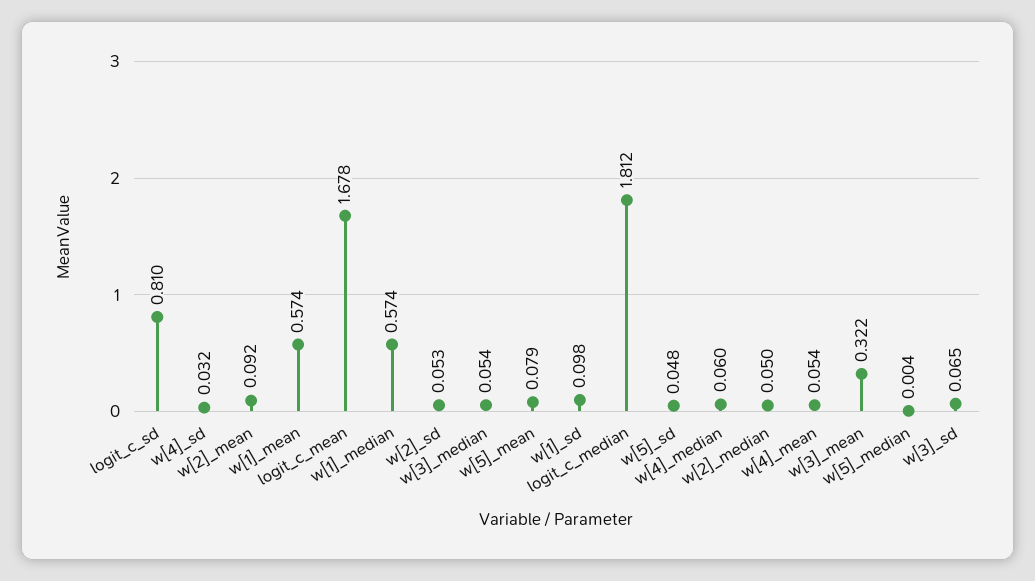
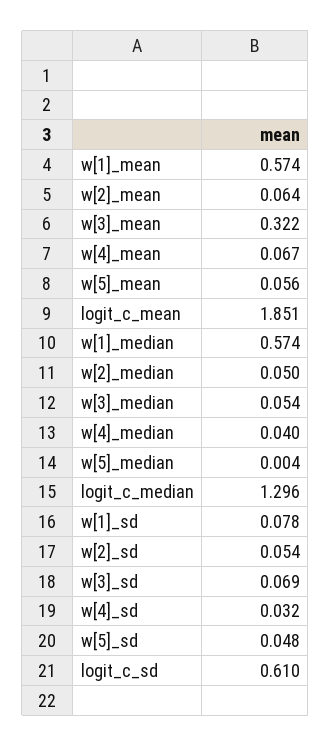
  {
-   "logit_c_sd": 0.81,
+   "logit_c_sd": 0.61,
    "w[4]_sd": 0.032,
-   "w[2]_mean": 0.092,
+   "w[2]_mean": 0.064,
    "w[1]_mean": 0.574,
-   "logit_c_mean": 1.678,
+   "logit_c_mean": 1.851,
    "w[1]_median": 0.574,
-   "w[2]_sd": 0.053,
+   "w[2]_sd": 0.054,
    "w[3]_median": 0.054,
-   "w[5]_mean": 0.079,
+   "w[5]_mean": 0.056,
-   "w[1]_sd": 0.098,
+   "w[1]_sd": 0.078,
-   "logit_c_median": 1.812,
+   "logit_c_median": 1.296,
    "w[5]_sd": 0.048,
-   "w[4]_median": 0.06,
+   "w[4]_median": 0.04,
    "w[2]_median": 0.05,
-   "w[4]_mean": 0.054,
+   "w[4]_mean": 0.067,
    "w[3]_mean": 0.322,
    "w[5]_median": 0.004,
-   "w[3]_sd": 0.065
+   "w[3]_sd": 0.069
  }

